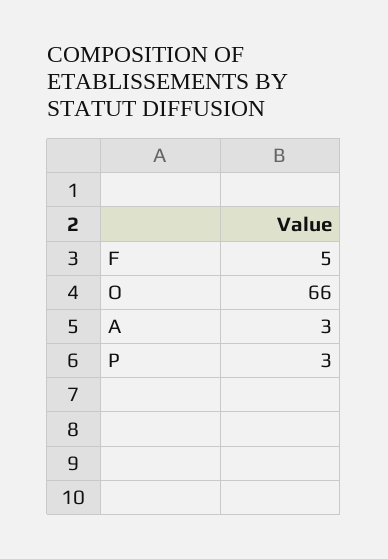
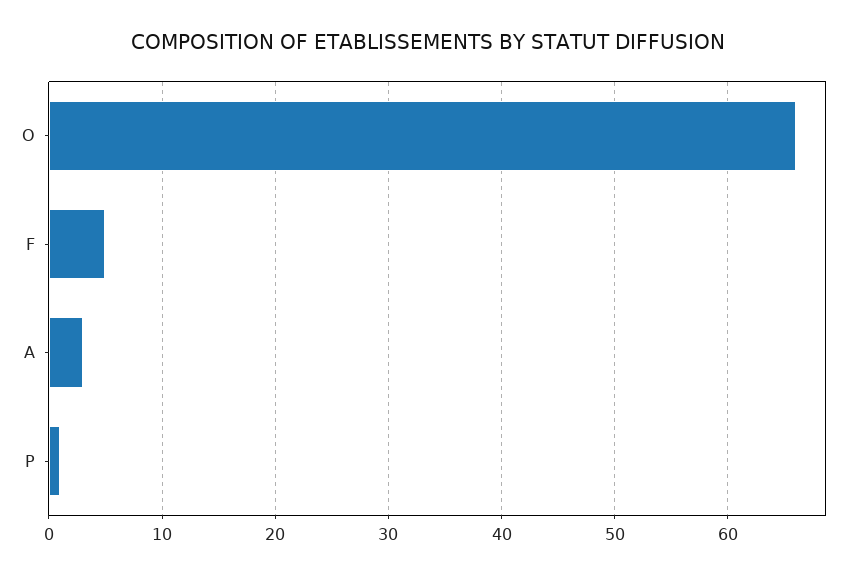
  {
    "F": 5,
    "O": 66,
    "A": 3,
-   "P": 3
+   "P": 1
  }

